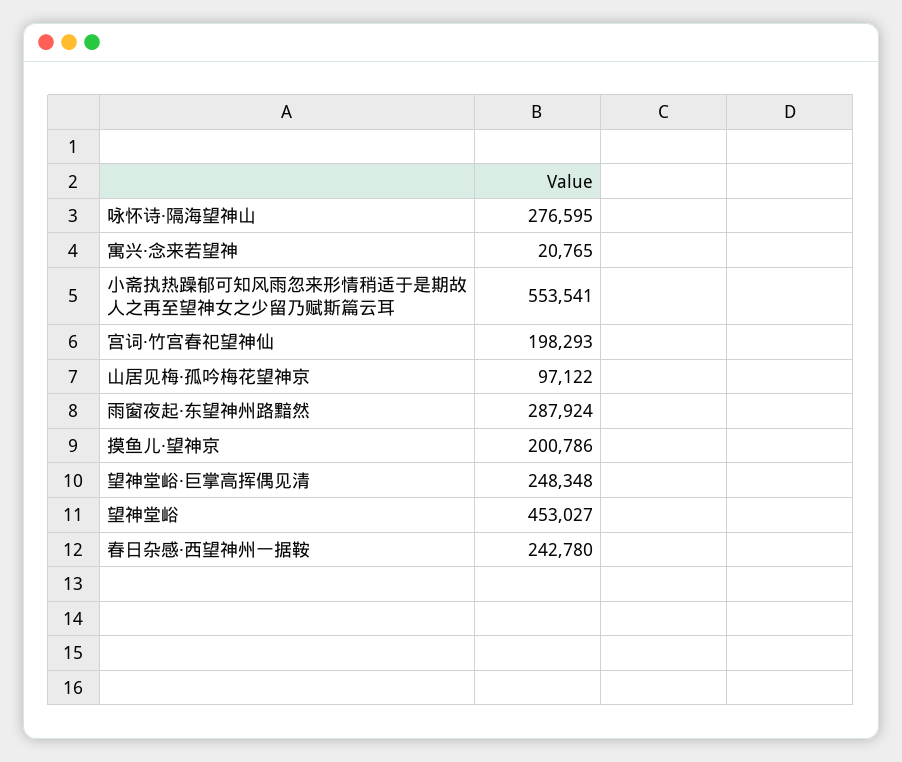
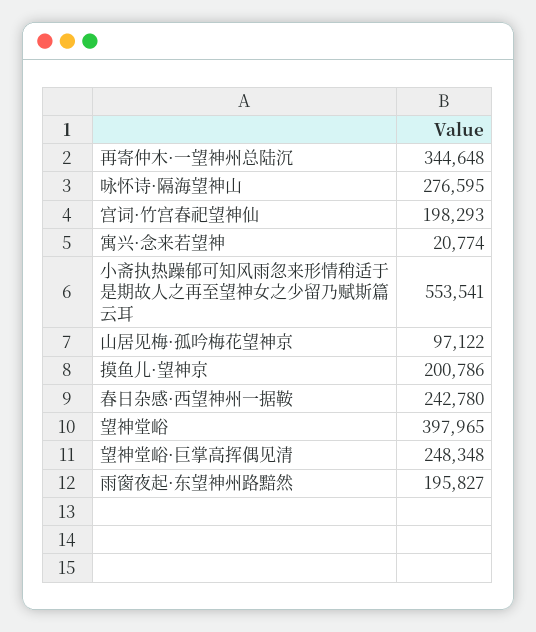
  {
    "咏怀诗·隔海望神山": 276595,
-   "寓兴·念来若望神": 20765,
+   "寓兴·念来若望神": 20774,
    "小斋执热躁郁可知风雨忽来形情稍适于是期故人之再至望神女之少留乃赋斯篇云耳": 553541,
    "宫词·竹宫春祀望神仙": 198293,
    "山居见梅·孤吟梅花望神京": 97122,
-   "雨窗夜起·东望神州路黯然": 287924,
+   "雨窗夜起·东望神州路黯然": 195827,
    "摸鱼儿·望神京": 200786,
    "望神堂峪·巨掌高挥偶见清": 248348,
-   "望神堂峪": 453027,
+   "望神堂峪": 397965,
-   "春日杂感·西望神州一据鞍": 242780
+   "春日杂感·西望神州一据鞍": 242780,
+   "再寄仲木·一望神州总陆沉": 344648
  }

